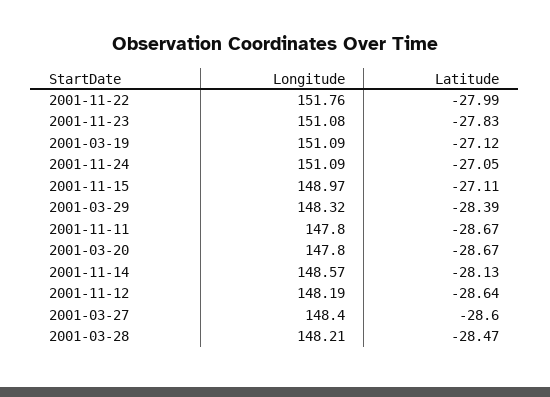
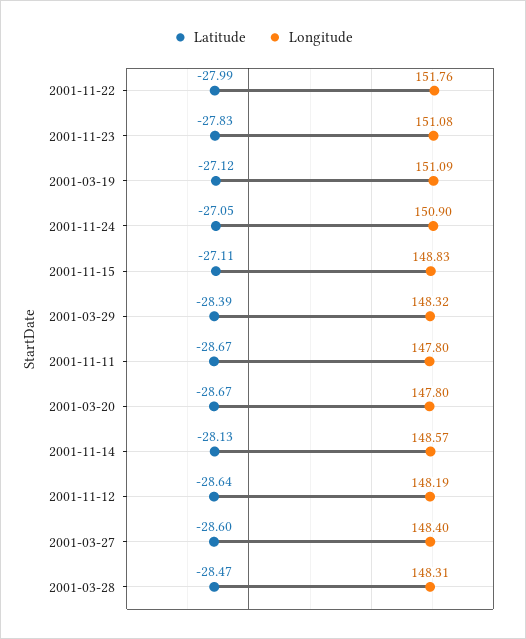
  {
    "Longitude": {
      "2001-11-22": 151.76,
      "2001-11-23": 151.08,
      "2001-03-19": 151.09,
-     "2001-11-24": 151.09,
+     "2001-11-24": 150.9,
-     "2001-11-15": 148.97,
+     "2001-11-15": 148.83,
      "2001-03-29": 148.32,
      "2001-11-11": 147.8,
      "2001-03-20": 147.8,
      "2001-11-14": 148.57,
      "2001-11-12": 148.19,
      "2001-03-27": 148.4,
-     "2001-03-28": 148.21
+     "2001-03-28": 148.31
    },
    "Latitude": {
      "2001-11-22": -27.99,
      "2001-11-23": -27.83,
      "2001-03-19": -27.12,
      "2001-11-24": -27.05,
      "2001-11-15": -27.11,
      "2001-03-29": -28.39,
      "2001-11-11": -28.67,
      "2001-03-20": -28.67,
      "2001-11-14": -28.13,
      "2001-11-12": -28.64,
      "2001-03-27": -28.6,
      "2001-03-28": -28.47
    }
  }

